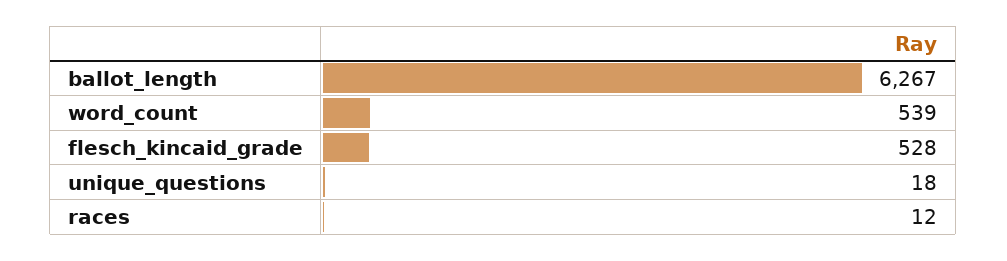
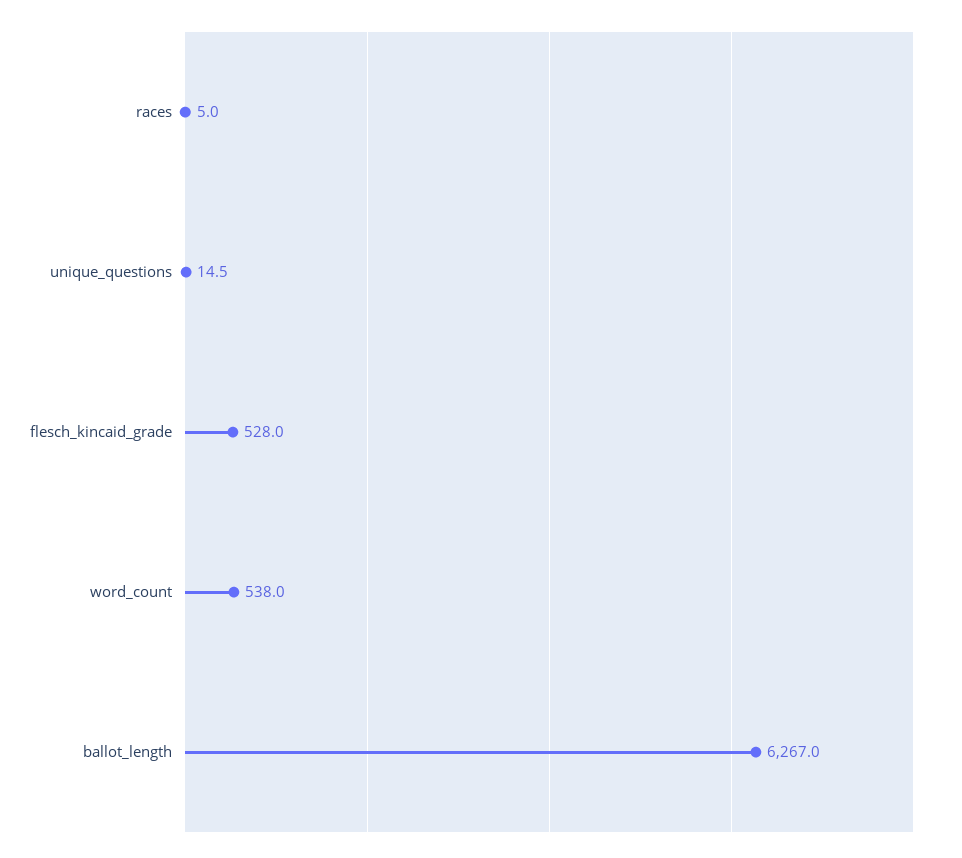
  {
    "ballot_length": 6267,
-   "word_count": 539,
+   "word_count": 538,
    "flesch_kincaid_grade": 528,
-   "unique_questions": 18,
+   "unique_questions": 14.5,
-   "races": 12
+   "races": 5
  }

